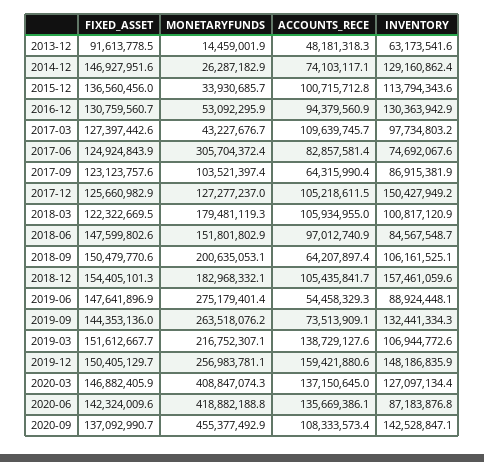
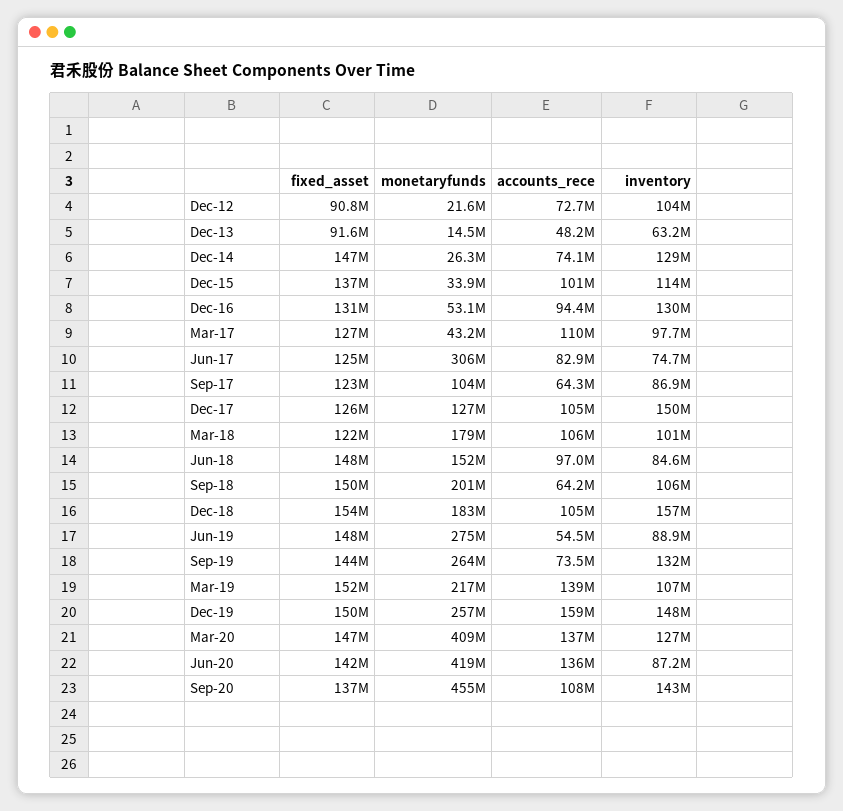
  {
    "FIXED_ASSET": {
      "2013-12": 91613778.5,
      "2014-12": 146927951.6,
      "2015-12": 136560456,
      "2016-12": 130759560.7,
      "2017-03": 127397442.6,
      "2017-06": 124924843.9,
      "2017-09": 123123757.6,
      "2017-12": 125660982.9,
      "2018-03": 122322669.5,
      "2018-06": 147599802.6,
      "2018-09": 150479770.6,
      "2018-12": 154405101.3,
      "2019-06": 147641896.9,
      "2019-09": 144353136,
      "2019-03": 151612667.7,
      "2019-12": 150405129.7,
      "2020-03": 146882405.9,
      "2020-06": 142324009.6,
-     "2020-09": 137092990.7
+     "2020-09": 137092990.7,
+     "Dec-12": 90800000
    },
    "MONETARYFUNDS": {
      "2013-12": 14459001.9,
      "2014-12": 26287182.9,
      "2015-12": 33930685.7,
      "2016-12": 53092295.9,
      "2017-03": 43227676.7,
      "2017-06": 305704372.4,
      "2017-09": 103521397.4,
      "2017-12": 127277237,
      "2018-03": 179481119.3,
      "2018-06": 151801802.9,
      "2018-09": 200635053.1,
      "2018-12": 182968332.1,
      "2019-06": 275179401.4,
      "2019-09": 263518076.2,
      "2019-03": 216752307.1,
      "2019-12": 256983781.1,
      "2020-03": 408847074.3,
      "2020-06": 418882188.8,
-     "2020-09": 455377492.9
+     "2020-09": 455377492.9,
+     "Dec-12": 21600000
    },
    "ACCOUNTS_RECE": {
      "2013-12": 48181318.3,
      "2014-12": 74103117.1,
      "2015-12": 100715712.8,
      "2016-12": 94379560.9,
      "2017-03": 109639745.7,
      "2017-06": 82857581.4,
      "2017-09": 64315990.4,
      "2017-12": 105218611.5,
      "2018-03": 105934955,
      "2018-06": 97012740.9,
      "2018-09": 64207897.4,
      "2018-12": 105435841.7,
      "2019-06": 54458329.3,
      "2019-09": 73513909.1,
      "2019-03": 138729127.6,
      "2019-12": 159421880.6,
      "2020-03": 137150645,
      "2020-06": 135669386.1,
-     "2020-09": 108333573.4
+     "2020-09": 108333573.4,
+     "Dec-12": 72700000
    },
    "INVENTORY": {
      "2013-12": 63173541.6,
      "2014-12": 129160862.4,
      "2015-12": 113794343.6,
      "2016-12": 130363942.9,
      "2017-03": 97734803.2,
      "2017-06": 74692067.6,
      "2017-09": 86915381.9,
      "2017-12": 150427949.2,
      "2018-03": 100817120.9,
      "2018-06": 84567548.7,
      "2018-09": 106161525.1,
      "2018-12": 157461059.6,
      "2019-06": 88924448.1,
      "2019-09": 132441334.3,
      "2019-03": 106944772.6,
      "2019-12": 148186835.9,
      "2020-03": 127097134.4,
      "2020-06": 87183876.8,
-     "2020-09": 142528847.1
+     "2020-09": 142528847.1,
+     "Dec-12": 104000000
    }
  }

